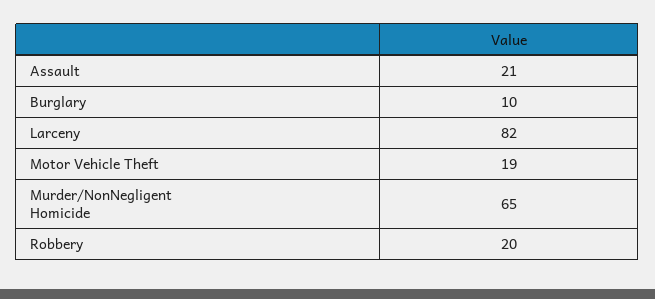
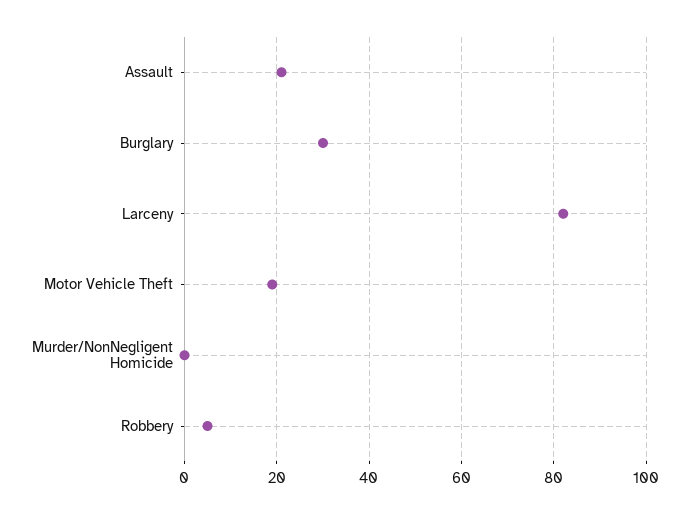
  {
    "Assault": 21,
-   "Burglary": 10,
+   "Burglary": 30,
    "Larceny": 82,
    "Motor Vehicle Theft": 19,
-   "Murder/NonNegligent Homicide": 65,
+   "Murder/NonNegligent Homicide": 0,
-   "Robbery": 20
+   "Robbery": 5
  }

